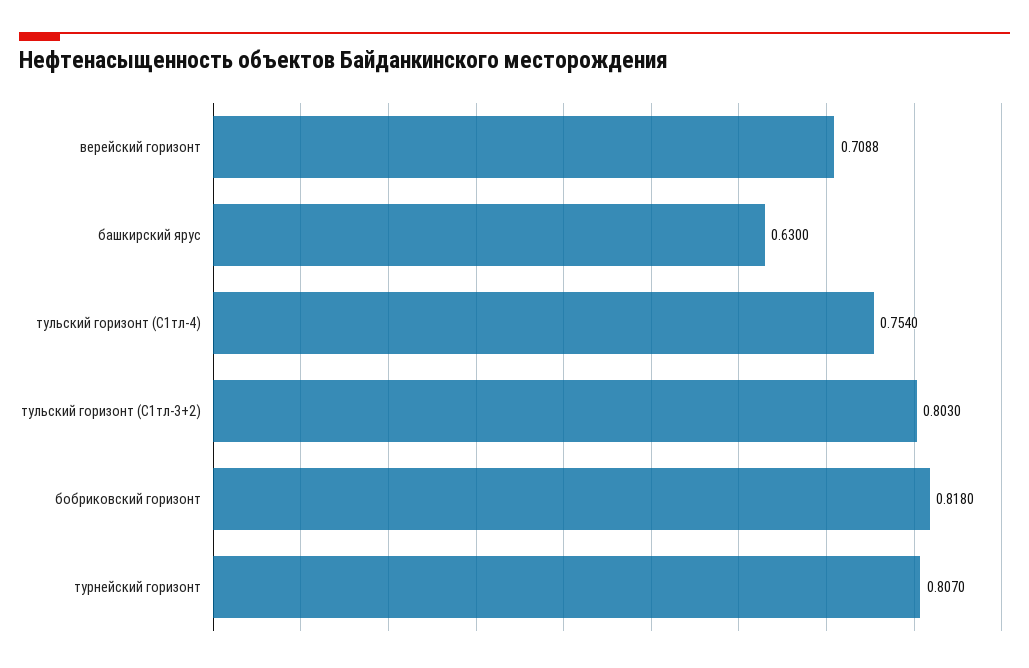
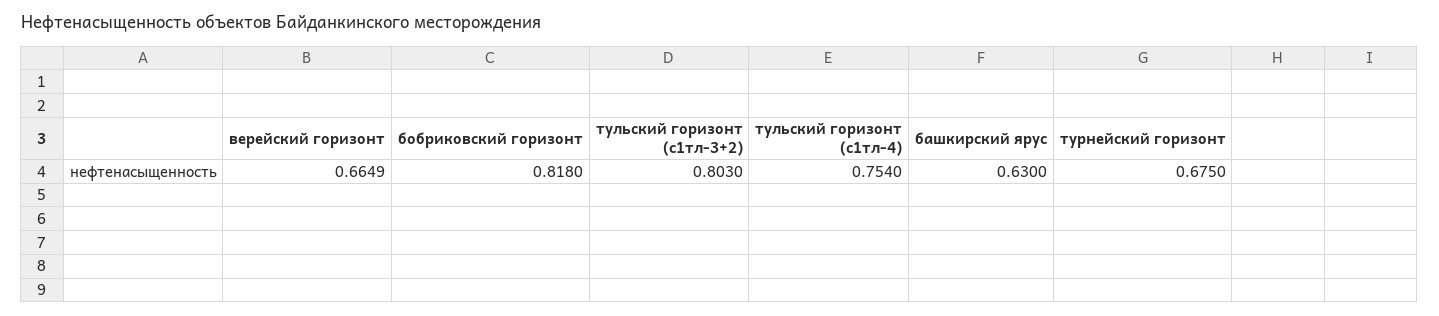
  {
-   "верейский горизонт": 0.7088,
+   "верейский горизонт": 0.6649,
    "башкирский ярус": 0.63,
    "тульский горизонт (С1тл-4)": 0.754,
    "тульский горизонт (С1тл-3+2)": 0.803,
    "бобриковский горизонт": 0.818,
-   "турнейский горизонт": 0.807
+   "турнейский горизонт": 0.675
  }

